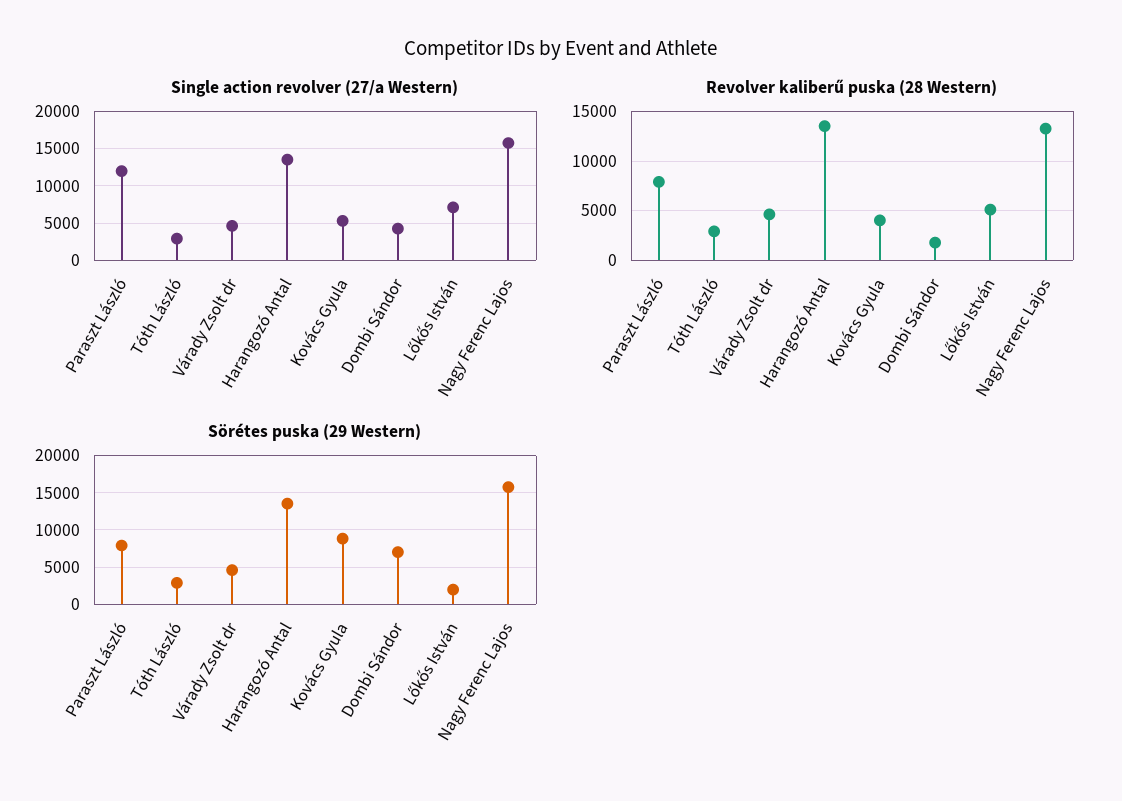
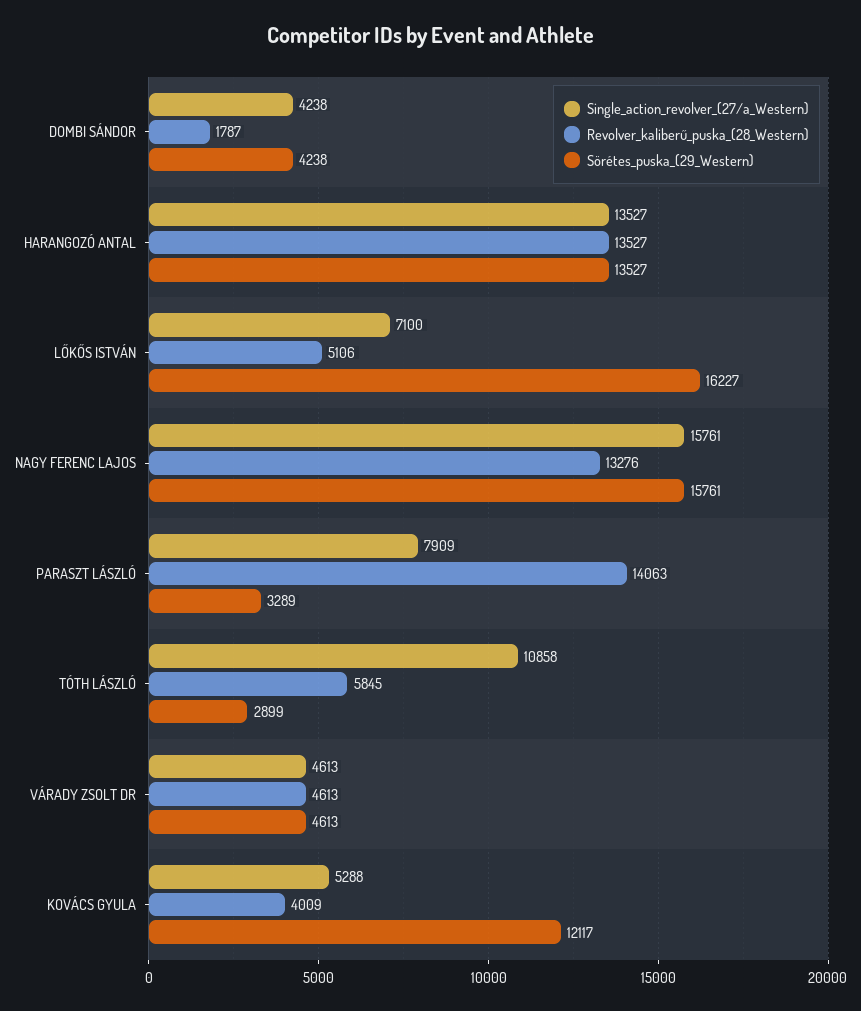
  {
    "Single action revolver (27/a Western)": {
-     "Paraszt László": 12000,
+     "Paraszt László": 7909,
-     "Tóth László": 3000,
+     "Tóth László": 10858,
      "Várady Zsolt dr": 4613,
      "Harangozó Antal": 13527,
      "Kovács Gyula": 5288,
      "Dombi Sándor": 4238,
      "Lőkős István": 7100,
      "Nagy Ferenc Lajos": 15761
    },
    "Revolver kaliberű puska (28 Western)": {
-     "Paraszt László": 8000,
+     "Paraszt László": 14063,
-     "Tóth László": 3000,
+     "Tóth László": 5845,
      "Várady Zsolt dr": 4613,
      "Harangozó Antal": 13527,
      "Kovács Gyula": 4009,
      "Dombi Sándor": 1787,
      "Lőkős István": 5106,
      "Nagy Ferenc Lajos": 13276
    },
    "Sörétes puska (29 Western)": {
-     "Paraszt László": 8000,
+     "Paraszt László": 3289,
      "Tóth László": 2899,
      "Várady Zsolt dr": 4613,
      "Harangozó Antal": 13527,
-     "Kovács Gyula": 9000,
+     "Kovács Gyula": 12117,
-     "Dombi Sándor": 7000,
+     "Dombi Sándor": 4238,
-     "Lőkős István": 2000,
+     "Lőkős István": 16227,
      "Nagy Ferenc Lajos": 15761
    }
  }

